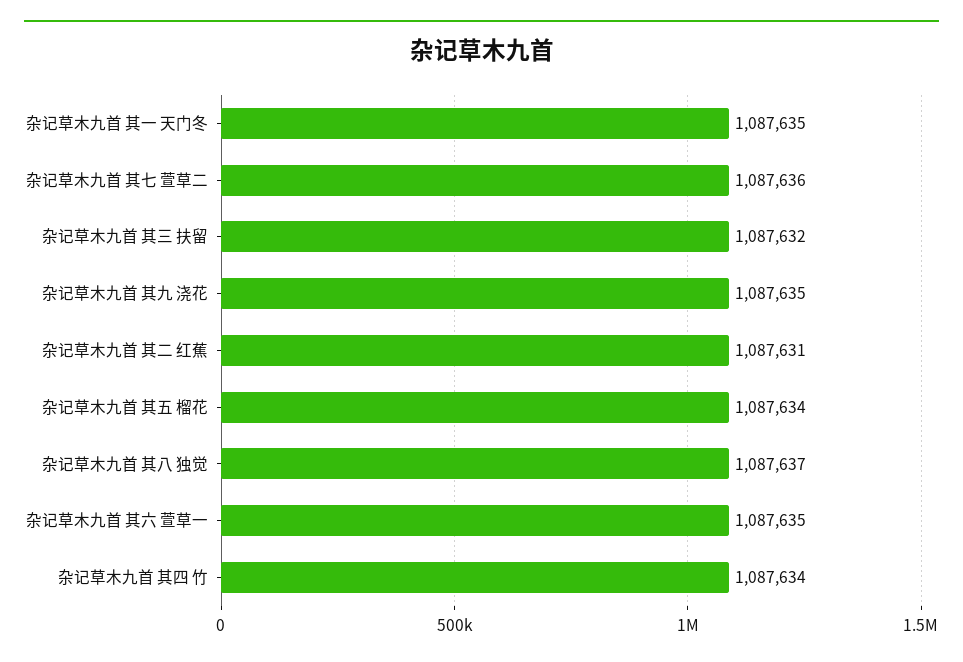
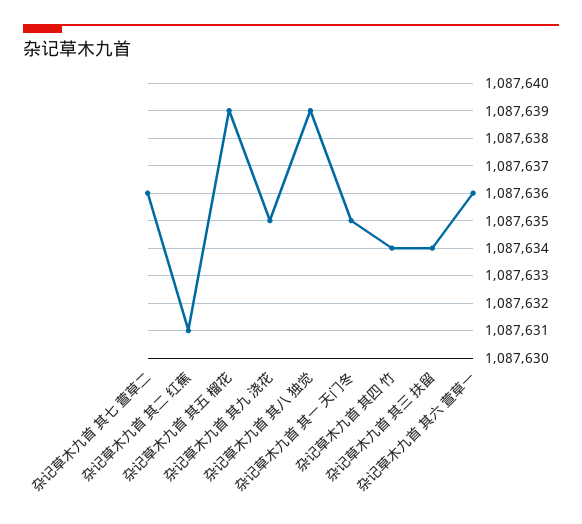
  {
    "杂记草木九首 其一 天门冬": 1087635,
    "杂记草木九首 其七 萱草二": 1087636,
-   "杂记草木九首 其三 扶留": 1087632,
+   "杂记草木九首 其三 扶留": 1087634,
    "杂记草木九首 其九 浇花": 1087635,
    "杂记草木九首 其二 红蕉": 1087631,
-   "杂记草木九首 其五 榴花": 1087634,
+   "杂记草木九首 其五 榴花": 1087639,
-   "杂记草木九首 其八 独觉": 1087637,
+   "杂记草木九首 其八 独觉": 1087639,
-   "杂记草木九首 其六 萱草一": 1087635,
+   "杂记草木九首 其六 萱草一": 1087636,
    "杂记草木九首 其四 竹": 1087634
  }

